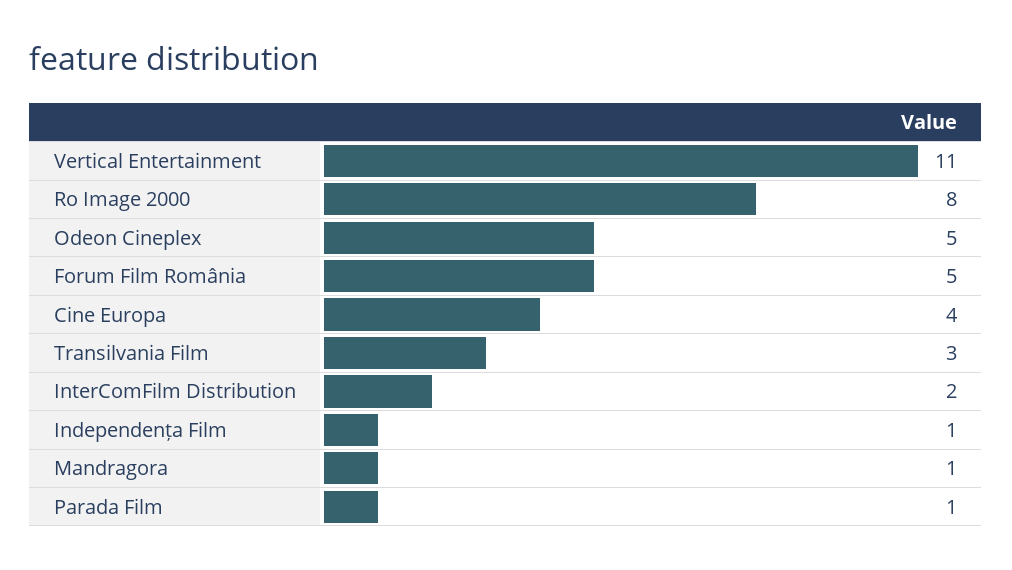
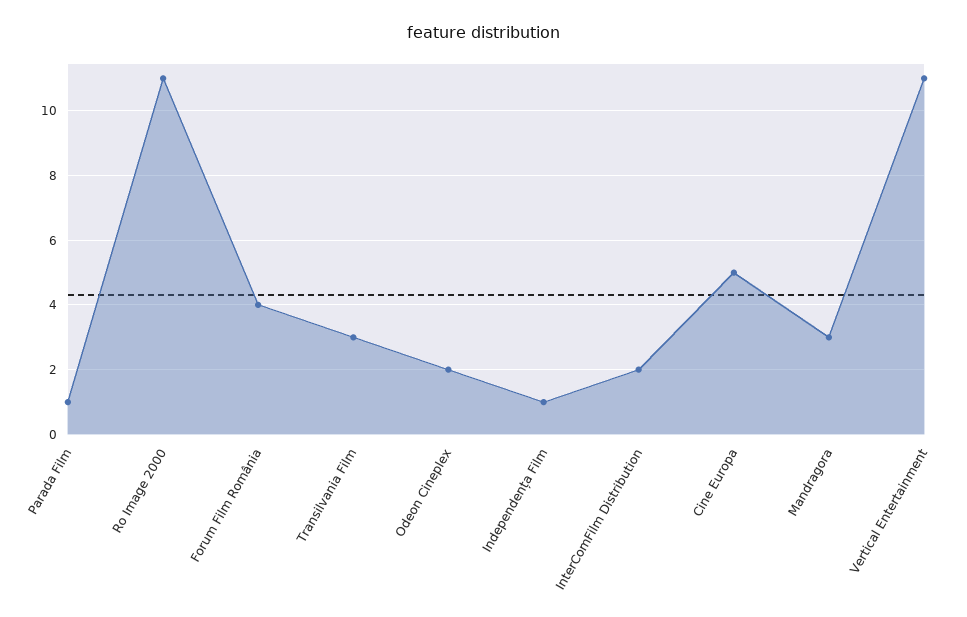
  {
    "Vertical Entertainment": 11,
-   "Ro Image 2000": 8,
+   "Ro Image 2000": 11,
-   "Odeon Cineplex": 5,
+   "Odeon Cineplex": 2,
-   "Forum Film România": 5,
+   "Forum Film România": 4,
-   "Cine Europa": 4,
+   "Cine Europa": 5,
    "Transilvania Film": 3,
    "InterComFilm Distribution": 2,
    "Independența Film": 1,
-   "Mandragora": 1,
+   "Mandragora": 3,
    "Parada Film": 1
  }

